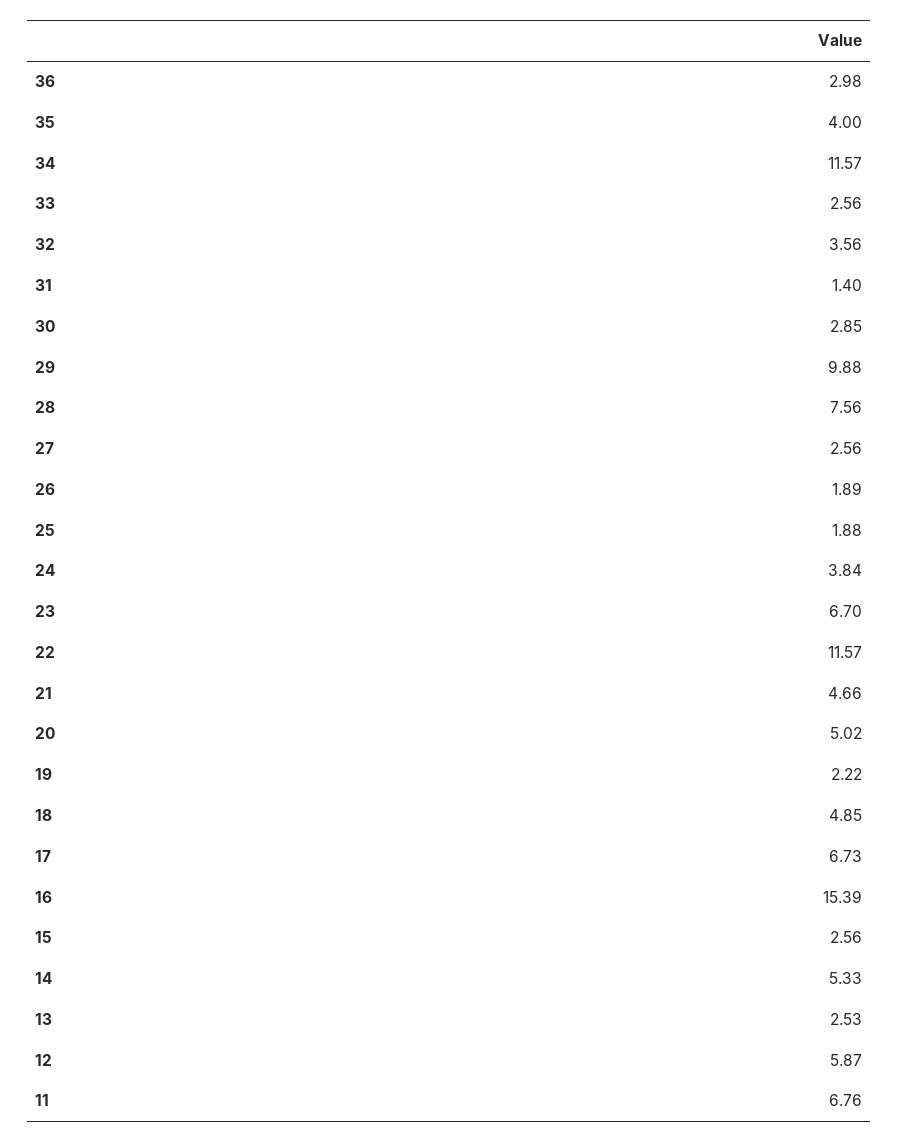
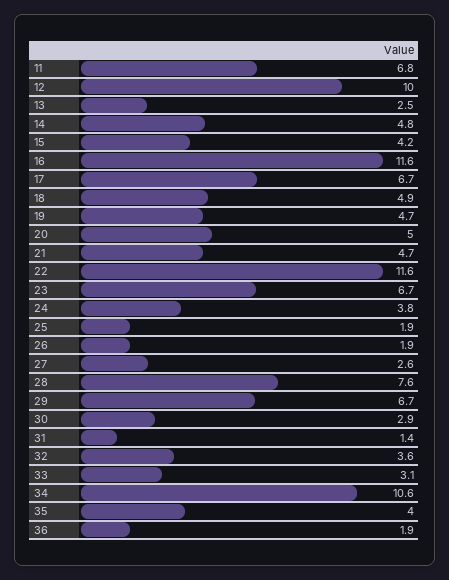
  {
-   "36": 2.98,
+   "36": 1.9,
    "35": 4,
-   "34": 11.57,
+   "34": 10.6,
-   "33": 2.56,
+   "33": 3.1,
    "32": 3.56,
    "31": 1.4,
    "30": 2.85,
-   "29": 9.88,
+   "29": 6.7,
    "28": 7.56,
    "27": 2.56,
    "26": 1.89,
    "25": 1.88,
    "24": 3.84,
    "23": 6.7,
    "22": 11.57,
    "21": 4.66,
    "20": 5.02,
-   "19": 2.22,
+   "19": 4.7,
    "18": 4.85,
    "17": 6.73,
-   "16": 15.39,
+   "16": 11.6,
-   "15": 2.56,
+   "15": 4.2,
-   "14": 5.33,
+   "14": 4.8,
    "13": 2.53,
-   "12": 5.87,
+   "12": 10,
    "11": 6.76
  }

